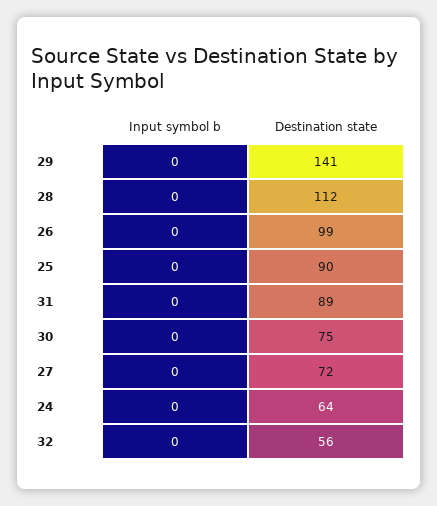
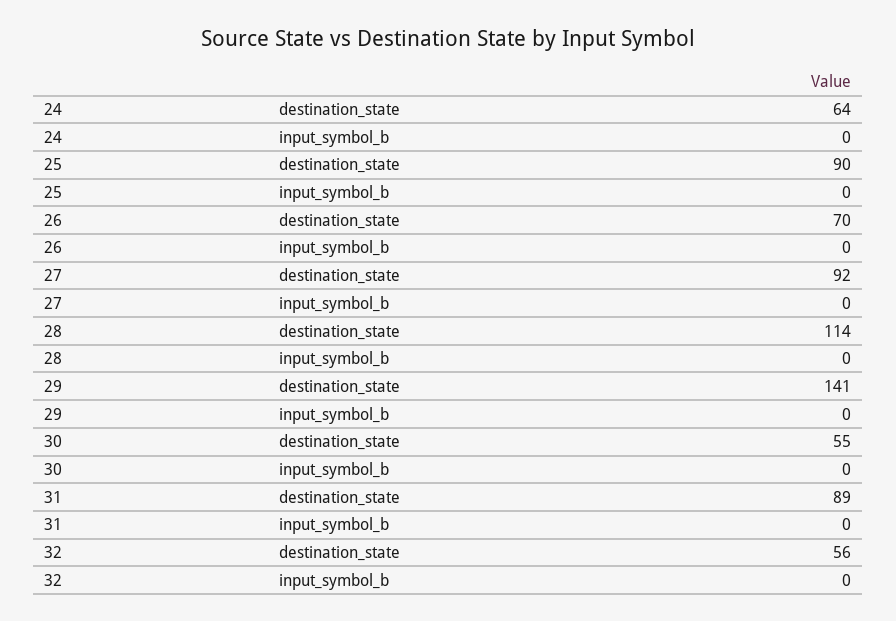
  {
    "Input symbol b": {
      "29": 0,
      "28": 0,
      "26": 0,
      "25": 0,
      "31": 0,
      "30": 0,
      "27": 0,
      "24": 0,
      "32": 0
    },
    "Destination state": {
      "29": 141,
-     "28": 112,
+     "28": 114,
-     "26": 99,
+     "26": 70,
      "25": 90,
      "31": 89,
-     "30": 75,
+     "30": 55,
-     "27": 72,
+     "27": 92,
      "24": 64,
      "32": 56
    }
  }

